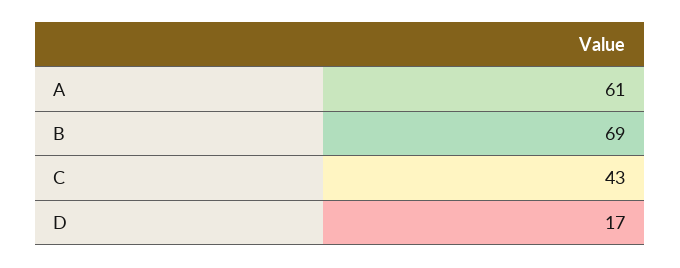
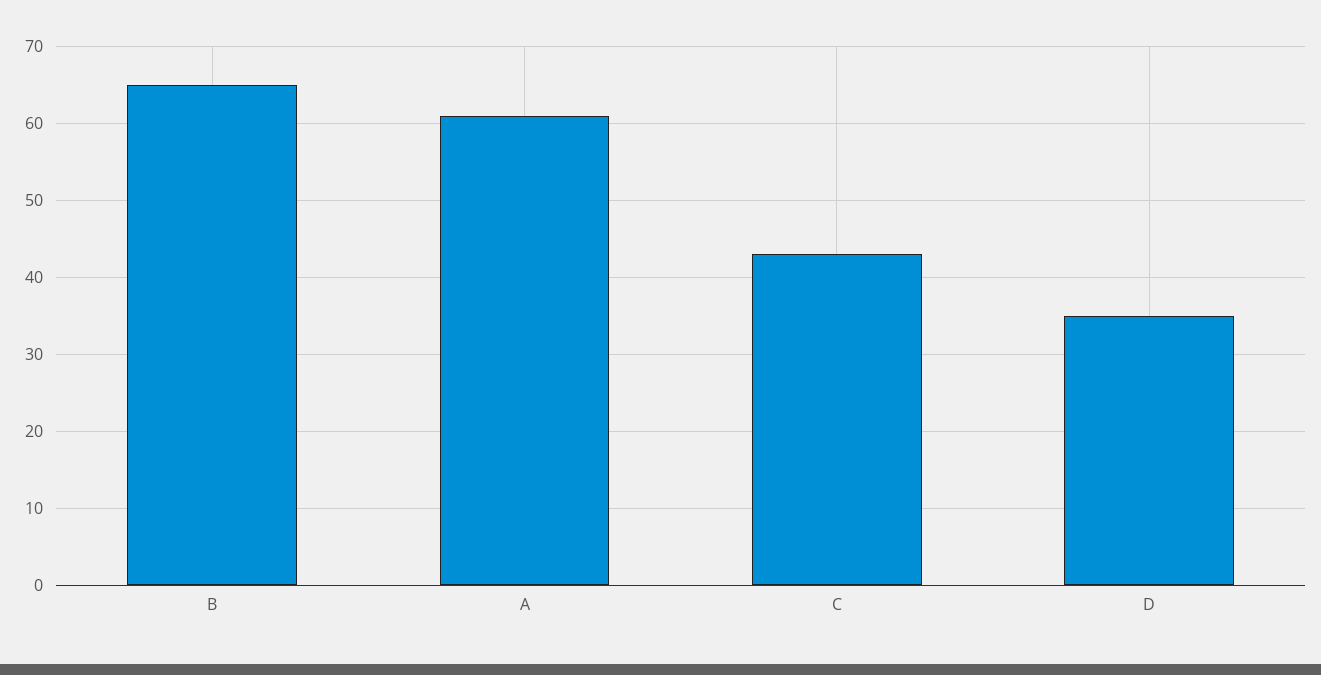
  {
    "A": 61,
-   "B": 69,
+   "B": 65,
    "C": 43,
-   "D": 17
+   "D": 35
  }

